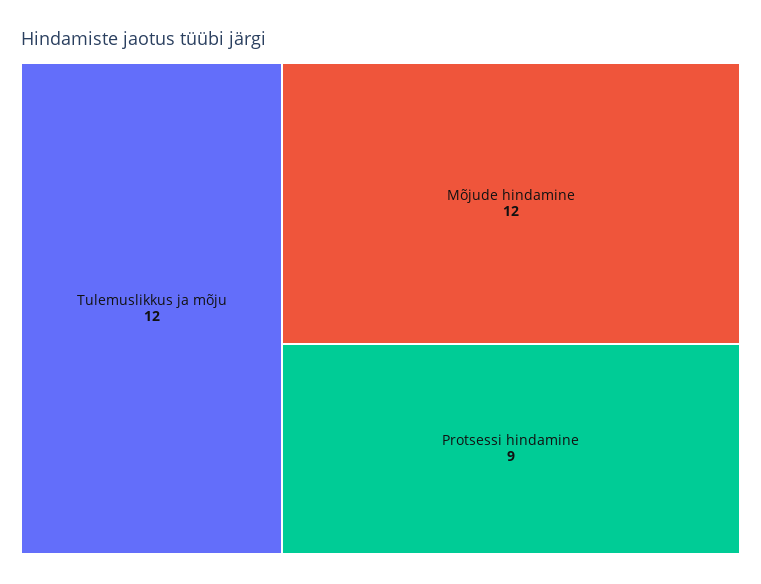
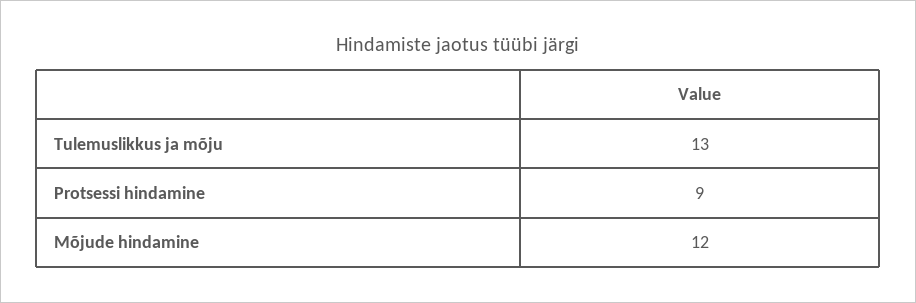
  {
-   "Tulemuslikkus ja mõju": 12,
+   "Tulemuslikkus ja mõju": 13,
    "Mõjude hindamine": 12,
    "Protsessi hindamine": 9
  }

